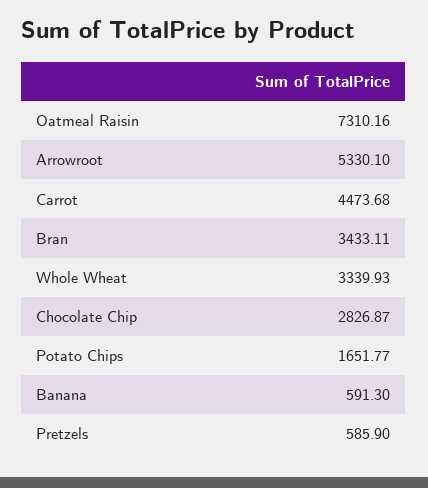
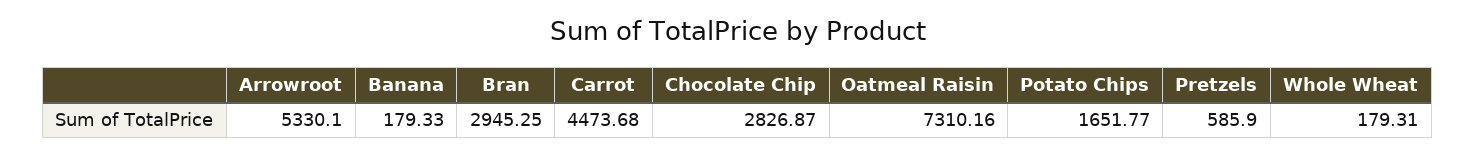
  {
    "Oatmeal Raisin": 7310.16,
    "Arrowroot": 5330.1,
    "Carrot": 4473.68,
-   "Bran": 3433.11,
+   "Bran": 2945.25,
-   "Whole Wheat": 3339.93,
+   "Whole Wheat": 179.31,
    "Chocolate Chip": 2826.87,
    "Potato Chips": 1651.77,
-   "Banana": 591.3,
+   "Banana": 179.33,
    "Pretzels": 585.9
  }

